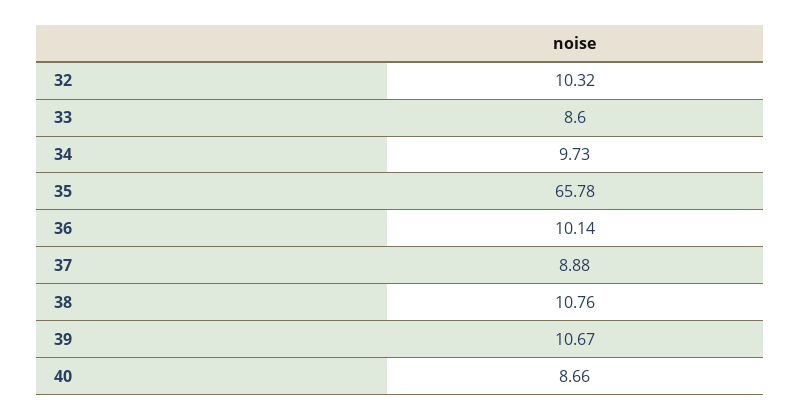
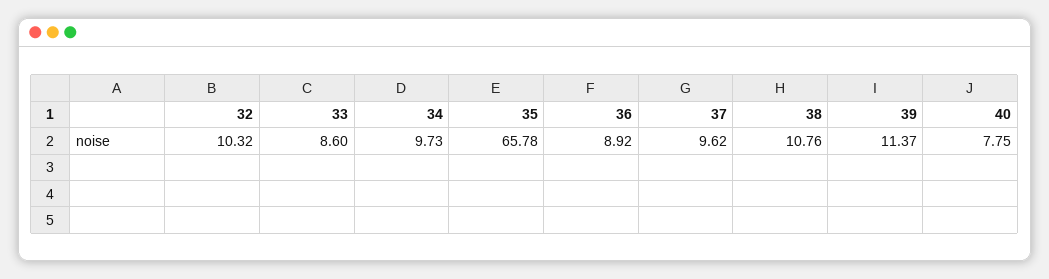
  {
    "32": 10.32,
    "33": 8.6,
    "34": 9.73,
    "35": 65.78,
-   "36": 10.14,
+   "36": 8.92,
-   "37": 8.88,
+   "37": 9.62,
    "38": 10.76,
-   "39": 10.67,
+   "39": 11.37,
-   "40": 8.66
+   "40": 7.75
  }

